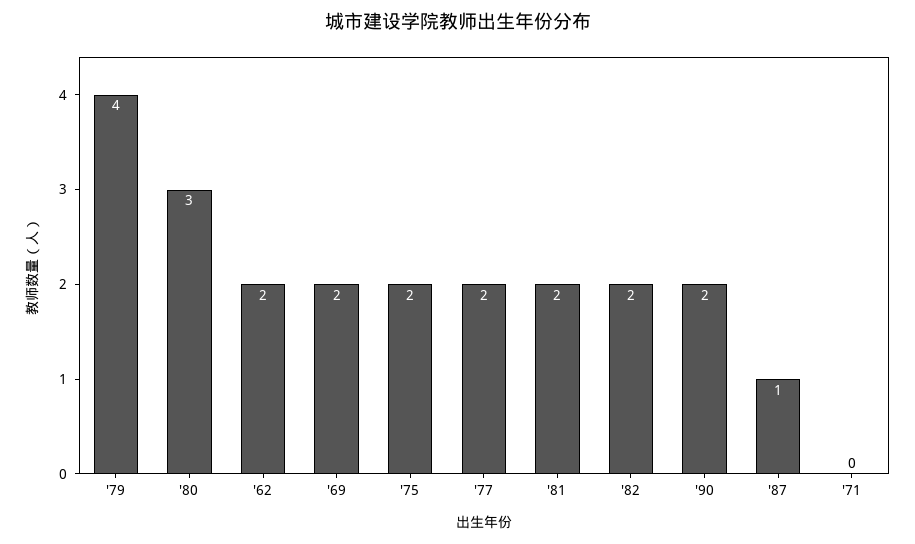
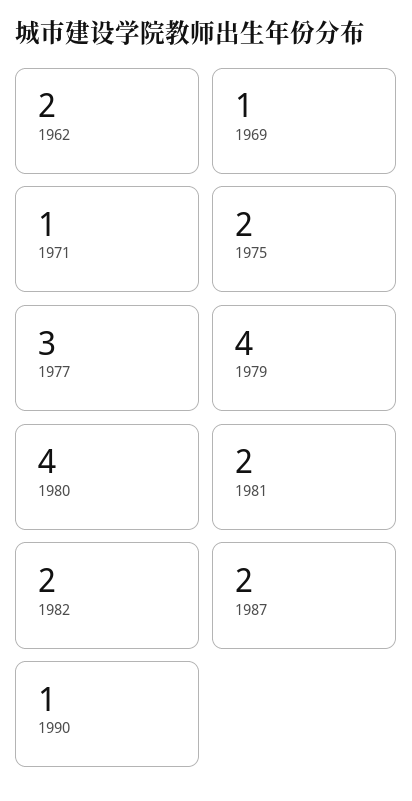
  {
    "'79": 4,
-   "'80": 3,
+   "'80": 4,
    "'62": 2,
-   "'69": 2,
+   "'69": 1,
    "'75": 2,
-   "'77": 2,
+   "'77": 3,
    "'81": 2,
    "'82": 2,
-   "'90": 2,
+   "'90": 1,
-   "'87": 1,
+   "'87": 2,
-   "'71": 0
+   "'71": 1
  }

